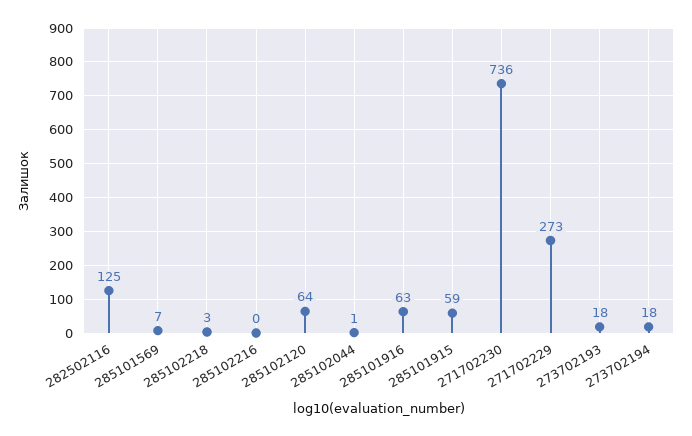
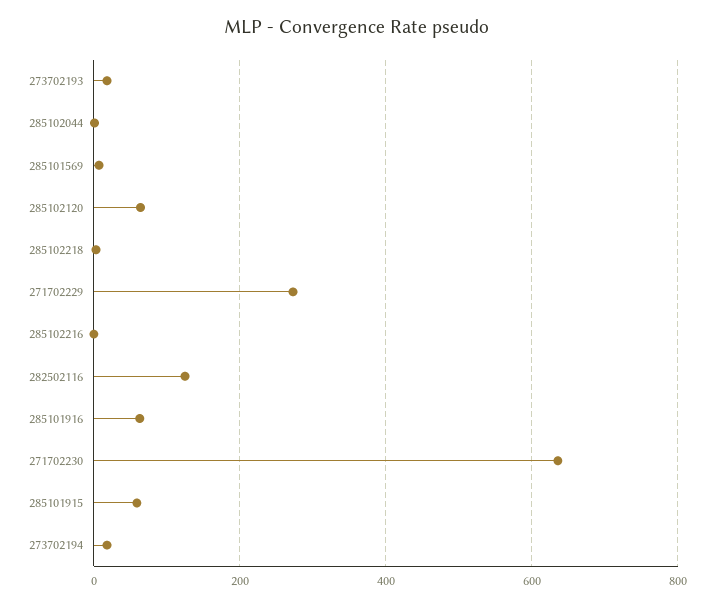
  {
    "282502116": 125,
    "285101569": 7,
    "285102218": 3,
    "285102216": 0,
    "285102120": 64,
    "285102044": 1,
    "285101916": 63,
    "285101915": 59,
-   "271702230": 736,
+   "271702230": 640,
    "271702229": 273,
    "273702193": 18,
    "273702194": 18
  }

